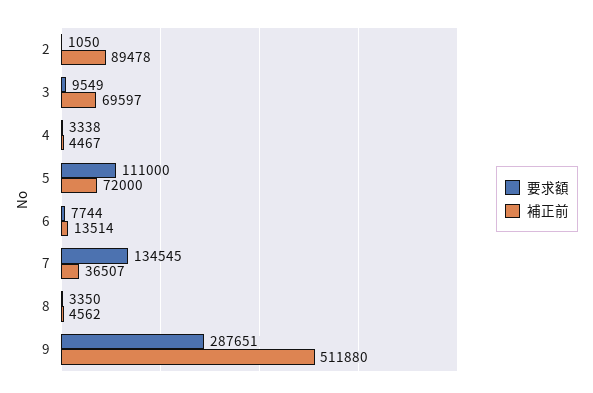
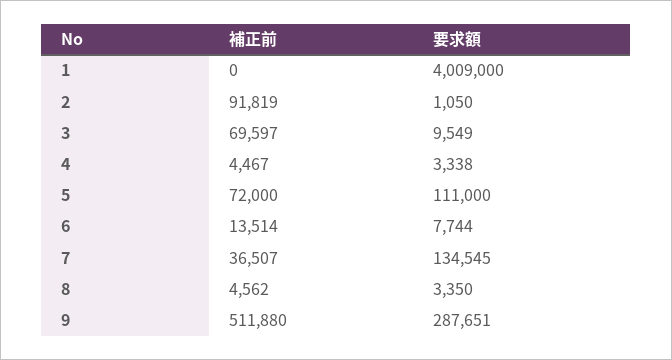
  {
    "要求額": {
      "2": 1050,
      "3": 9549,
      "4": 3338,
      "5": 111000,
      "6": 7744,
      "7": 134545,
      "8": 3350,
-     "9": 287651
+     "9": 287651,
+     "1": 4009000
    },
    "補正前": {
-     "2": 89478,
+     "2": 91819,
      "3": 69597,
      "4": 4467,
      "5": 72000,
      "6": 13514,
      "7": 36507,
      "8": 4562,
-     "9": 511880
+     "9": 511880,
+     "1": 0
    }
  }

